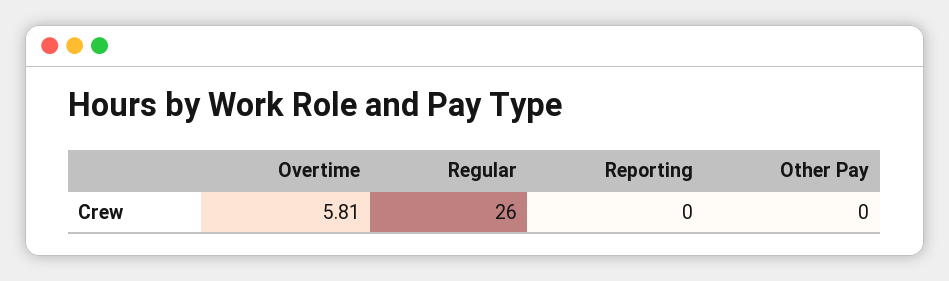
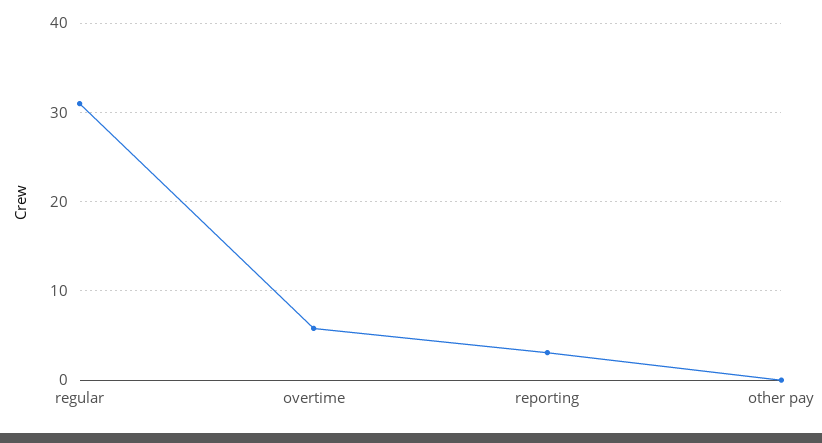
  {
    "Overtime": 5.81,
-   "Regular": 26,
+   "Regular": 31,
-   "Reporting": 0,
+   "Reporting": 3,
    "Other Pay": 0
  }

